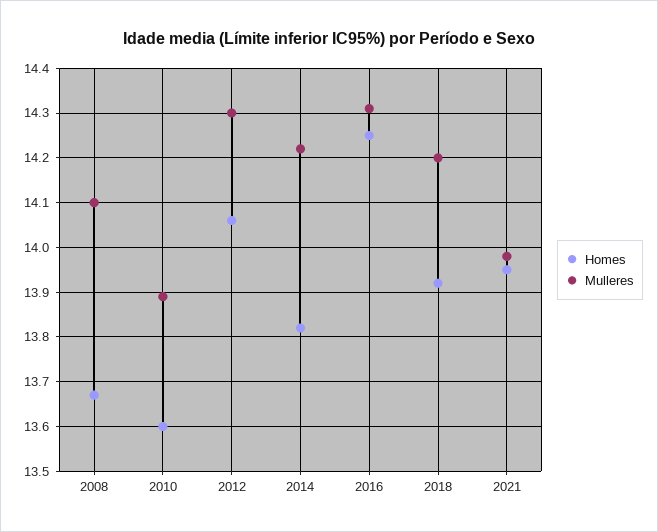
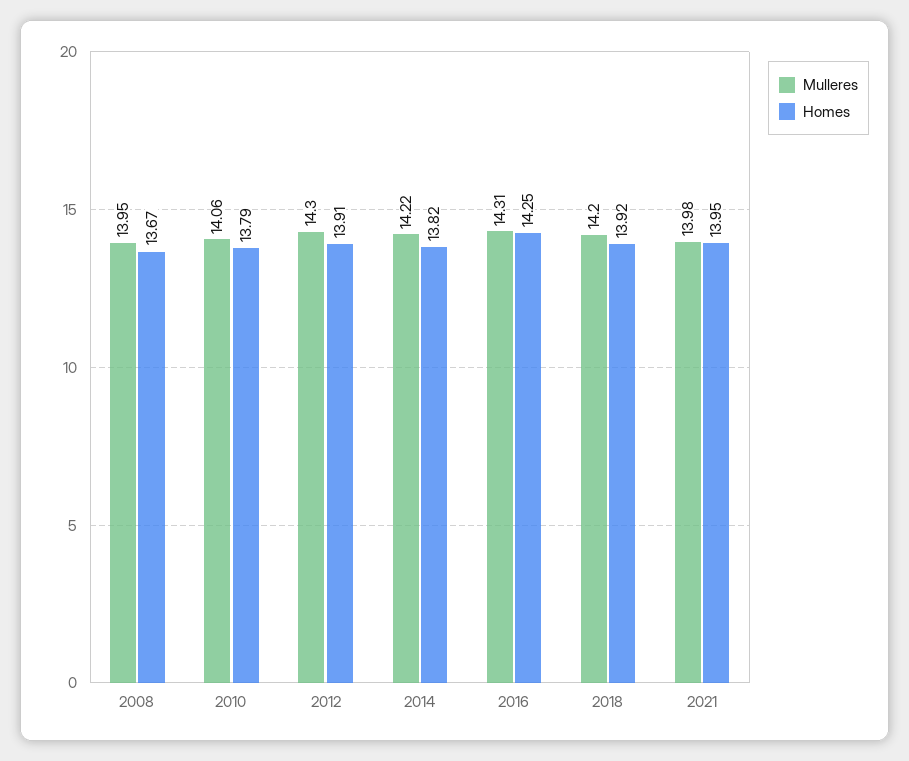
  {
    "Homes": {
      "2008": 13.67,
-     "2010": 13.6,
+     "2010": 13.79,
-     "2012": 14.05,
+     "2012": 13.91,
      "2014": 13.82,
      "2016": 14.25,
      "2018": 13.92,
      "2021": 13.95
    },
    "Mulleres": {
-     "2008": 14.1,
+     "2008": 13.95,
-     "2010": 13.9,
+     "2010": 14.06,
      "2012": 14.3,
      "2014": 14.22,
      "2016": 14.31,
      "2018": 14.2,
      "2021": 13.98
    }
  }

